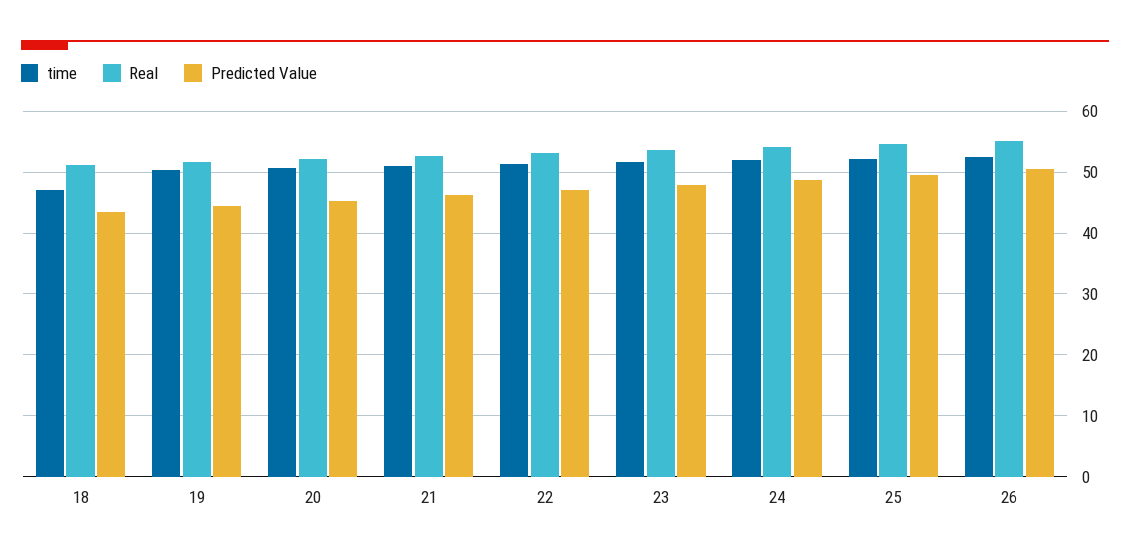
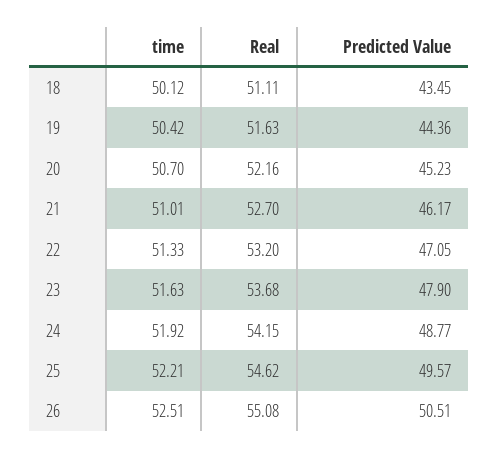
  {
    "time": {
-     "18": 47,
+     "18": 50.12,
      "19": 50.42,
      "20": 50.7,
      "21": 51.01,
      "22": 51.33,
      "23": 51.63,
      "24": 51.92,
      "25": 52.21,
      "26": 52.51
    },
    "Real": {
      "18": 51.11,
      "19": 51.63,
      "20": 52.16,
      "21": 52.7,
      "22": 53.2,
      "23": 53.68,
      "24": 54.15,
      "25": 54.62,
      "26": 55.08
    },
    "Predicted Value": {
      "18": 43.45,
      "19": 44.36,
      "20": 45.23,
      "21": 46.17,
      "22": 47.05,
      "23": 47.9,
      "24": 48.77,
      "25": 49.57,
      "26": 50.51
    }
  }

